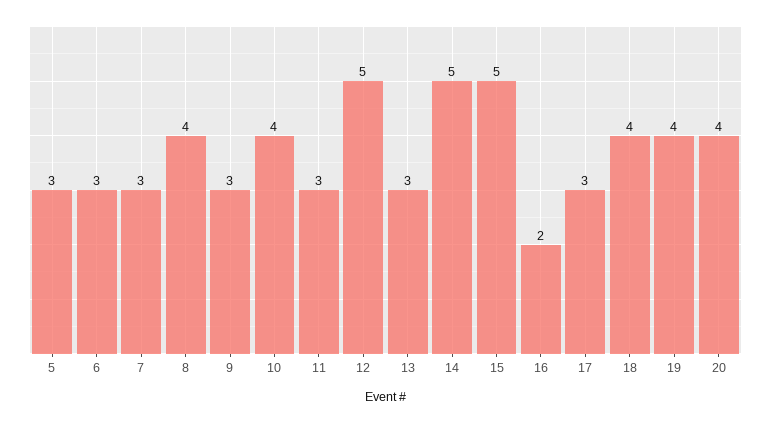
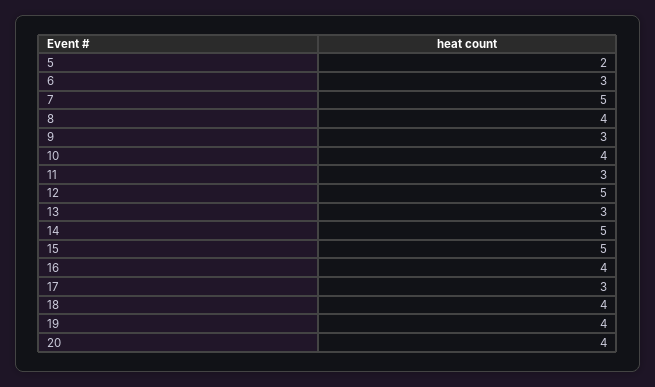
  {
-   "5": 3,
+   "5": 2,
    "6": 3,
-   "7": 3,
+   "7": 5,
    "8": 4,
    "9": 3,
    "10": 4,
    "11": 3,
    "12": 5,
    "13": 3,
    "14": 5,
    "15": 5,
-   "16": 2,
+   "16": 4,
    "17": 3,
    "18": 4,
    "19": 4,
    "20": 4
  }

